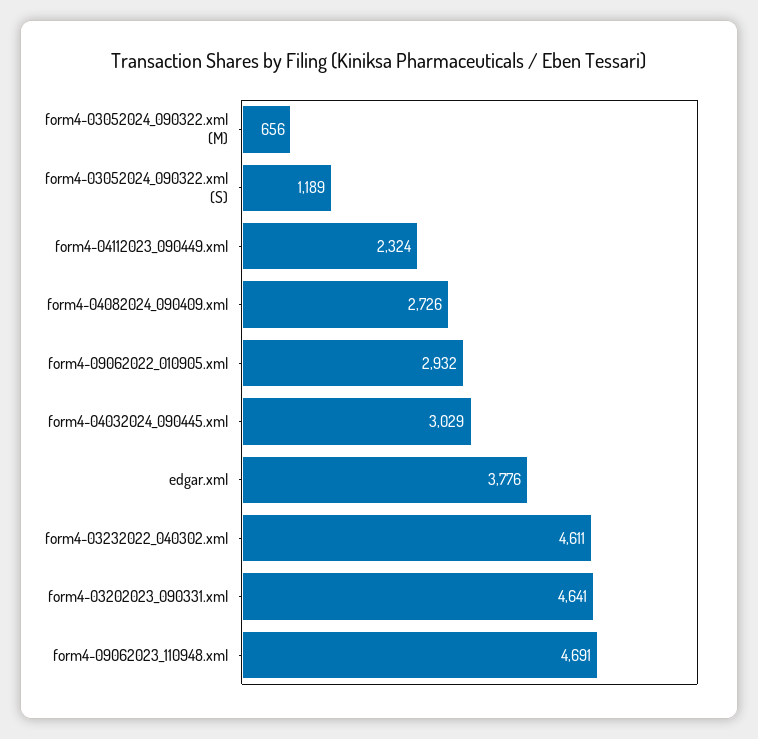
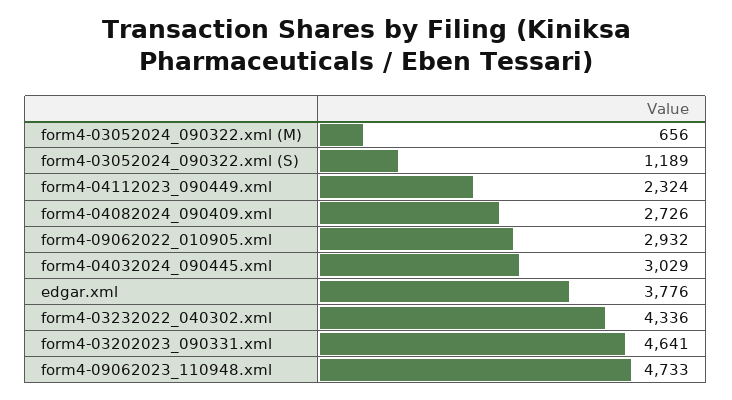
  {
    "form4-03052024_090322.xml (M)": 656,
    "form4-03052024_090322.xml (S)": 1189,
    "form4-04112023_090449.xml": 2324,
    "form4-04082024_090409.xml": 2726,
    "form4-09062022_010905.xml": 2932,
    "form4-04032024_090445.xml": 3029,
    "edgar.xml": 3776,
-   "form4-03232022_040302.xml": 4611,
+   "form4-03232022_040302.xml": 4336,
    "form4-03202023_090331.xml": 4641,
-   "form4-09062023_110948.xml": 4691
+   "form4-09062023_110948.xml": 4733
  }

